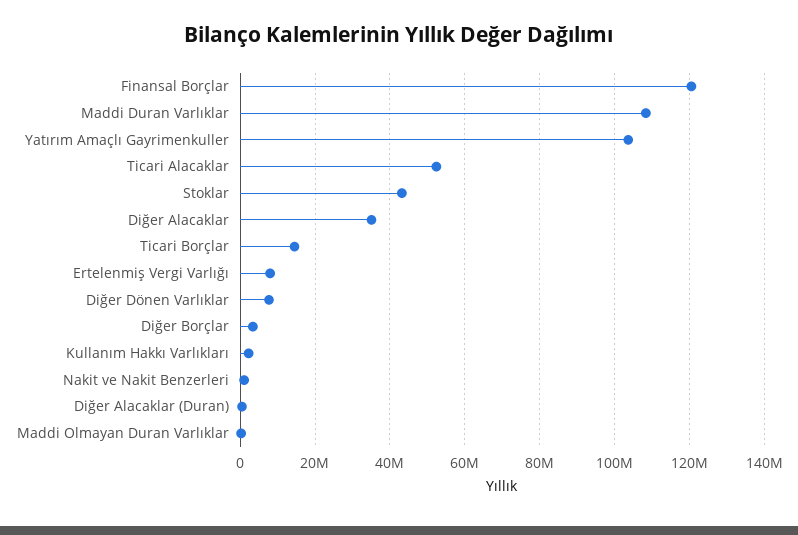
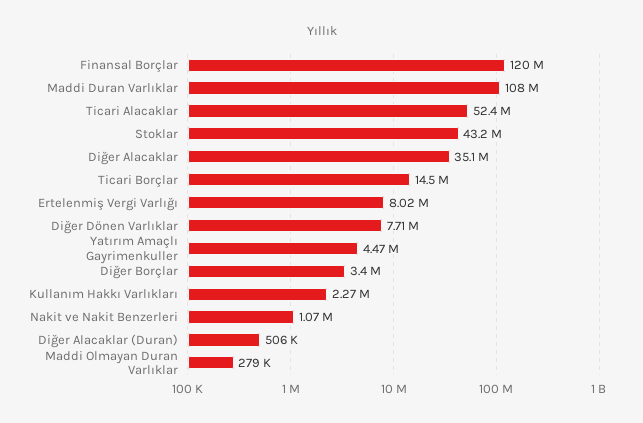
  {
    "Finansal Borçlar": 120000000,
    "Maddi Duran Varlıklar": 108000000,
-   "Yatırım Amaçlı Gayrimenkuller": 104000000,
+   "Yatırım Amaçlı Gayrimenkuller": 4470000,
    "Ticari Alacaklar": 52400000,
    "Stoklar": 43200000,
    "Diğer Alacaklar": 35100000,
    "Ticari Borçlar": 14500000,
    "Ertelenmiş Vergi Varlığı": 8020000,
    "Diğer Dönen Varlıklar": 7710000,
    "Diğer Borçlar": 3400000,
    "Kullanım Hakkı Varlıkları": 2270000,
    "Nakit ve Nakit Benzerleri": 1070000,
    "Diğer Alacaklar (Duran)": 506000,
    "Maddi Olmayan Duran Varlıklar": 279000
  }

